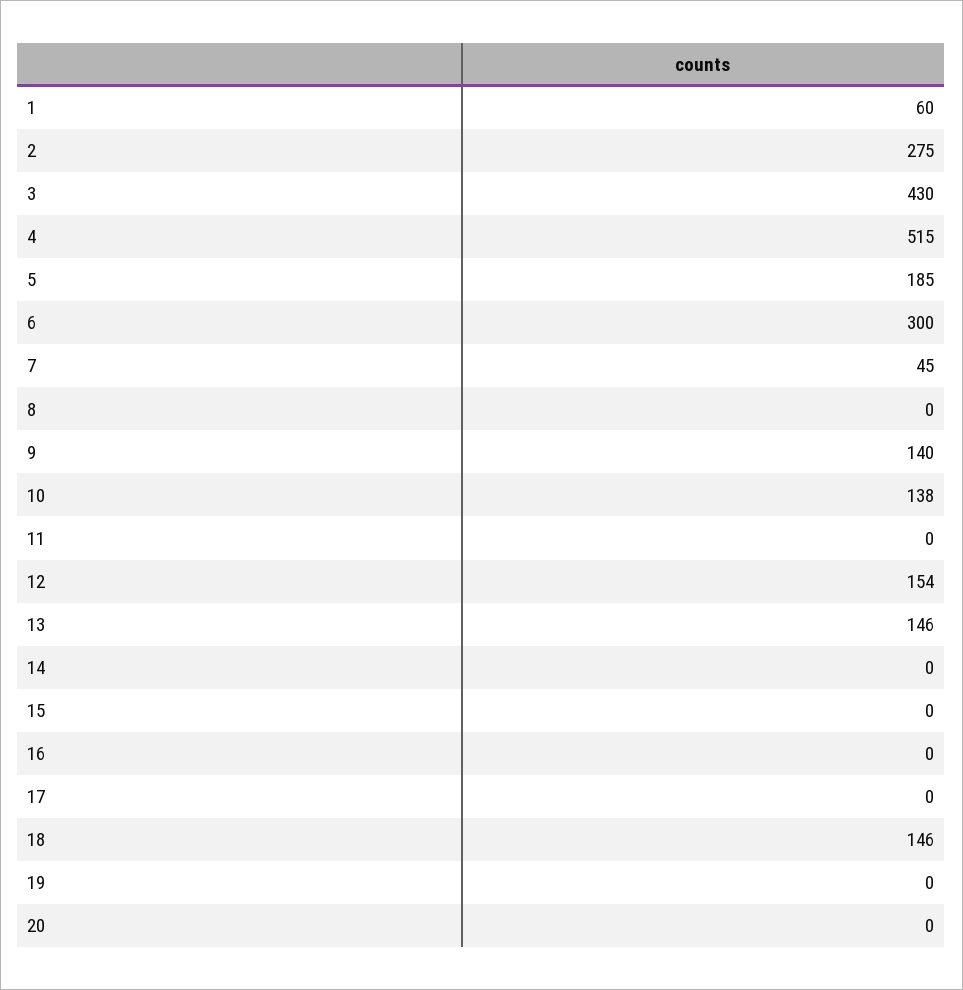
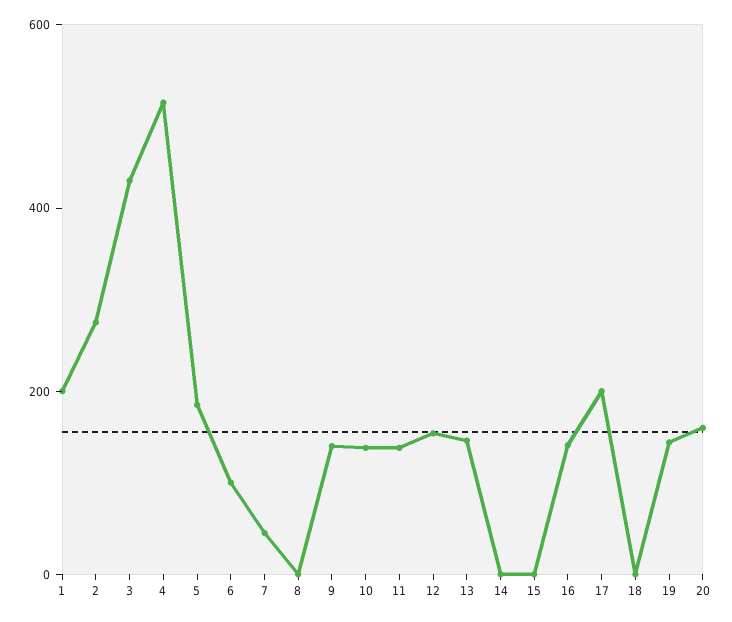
  {
-   "1": 60,
+   "1": 200,
    "2": 275,
    "3": 430,
    "4": 515,
    "5": 185,
-   "6": 300,
+   "6": 100,
    "7": 45,
    "8": 0,
    "9": 140,
    "10": 138,
-   "11": 0,
+   "11": 150,
    "12": 154,
    "13": 146,
    "14": 0,
    "15": 0,
-   "16": 0,
+   "16": 150,
-   "17": 0,
+   "17": 200,
-   "18": 146,
+   "18": 0,
-   "19": 0,
+   "19": 150,
-   "20": 0
+   "20": 150
  }

